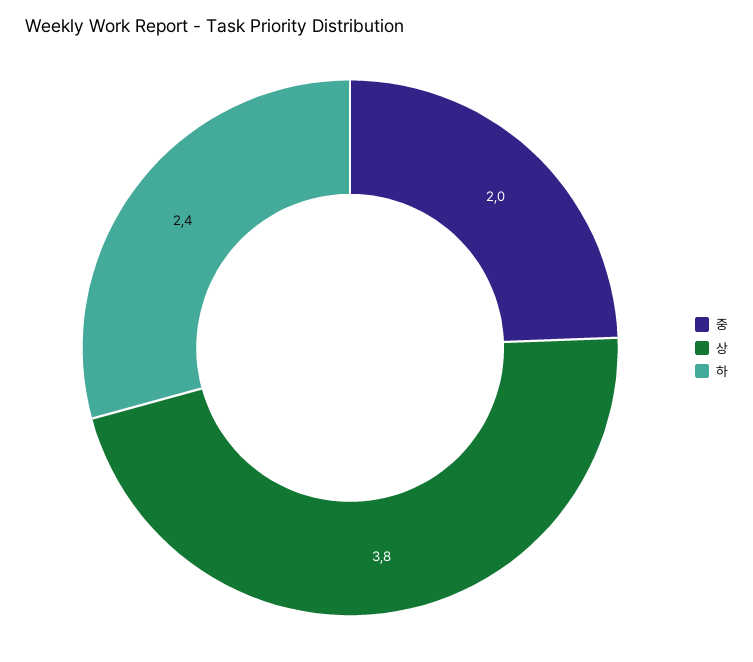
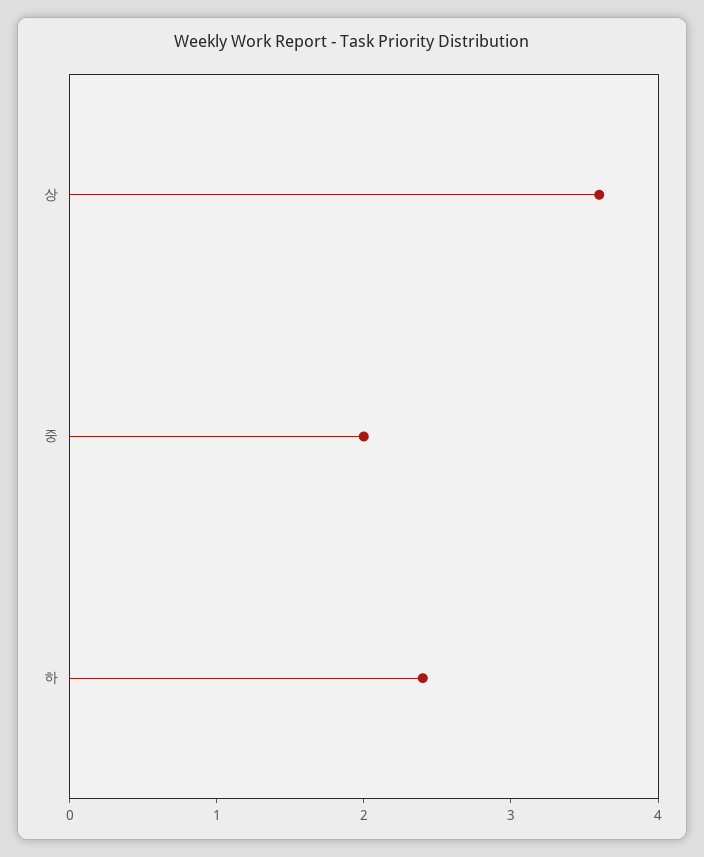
  {
    "중": 2,
-   "상": 3.8,
+   "상": 3.6,
    "하": 2.4
  }

